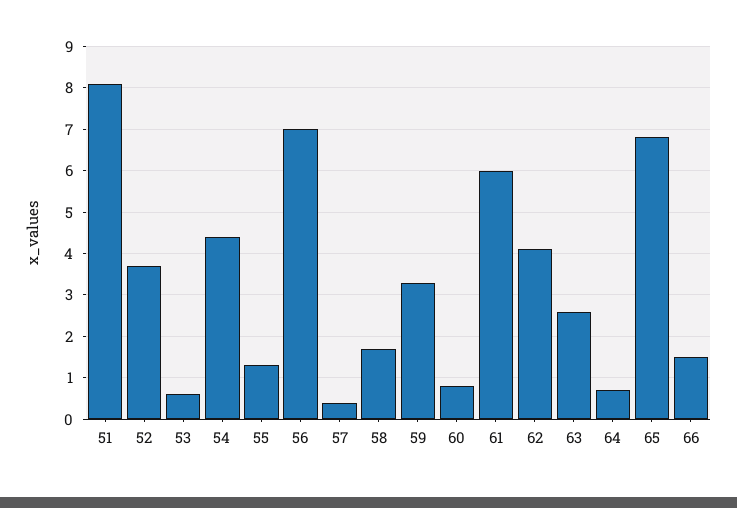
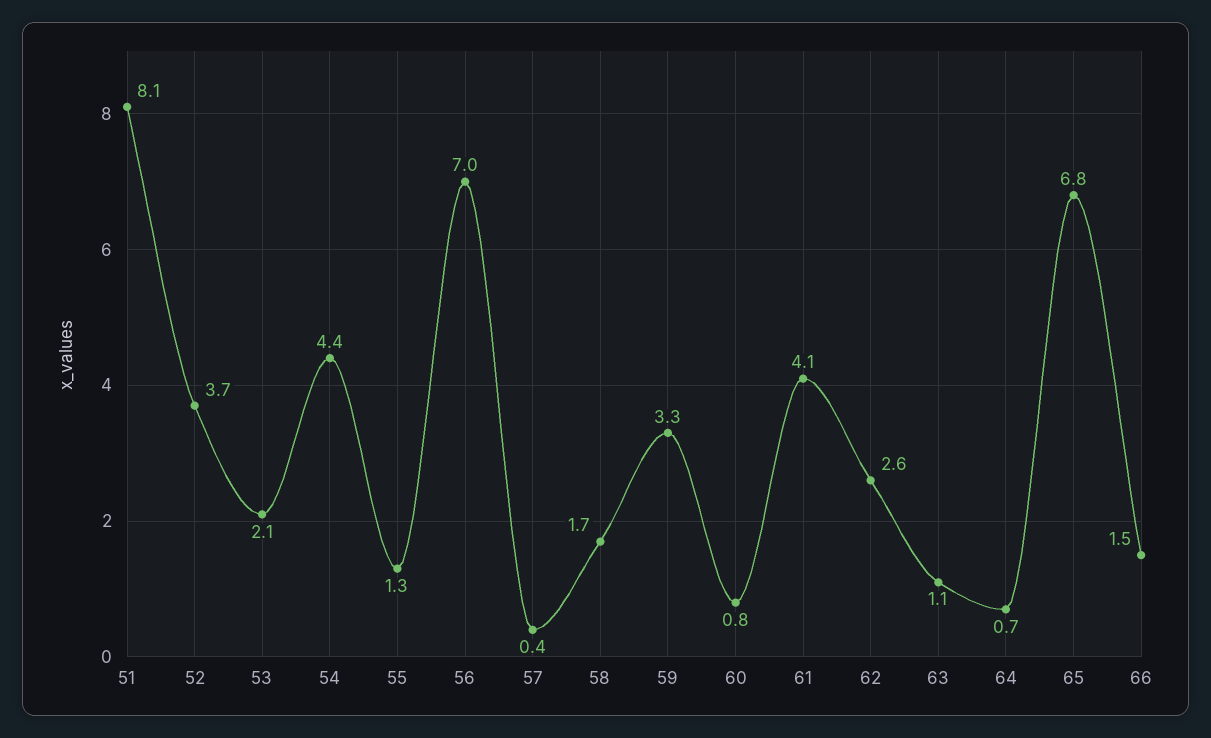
  {
    "51": 8.1,
    "52": 3.7,
-   "53": 0.5,
+   "53": 2.1,
    "54": 4.4,
    "55": 1.3,
    "56": 7,
    "57": 0.4,
    "58": 1.7,
    "59": 3.3,
    "60": 0.8,
-   "61": 6,
+   "61": 4.1,
-   "62": 4,
+   "62": 2.6,
-   "63": 2.5,
+   "63": 1.1,
    "64": 0.7,
    "65": 6.8,
    "66": 1.5
  }

